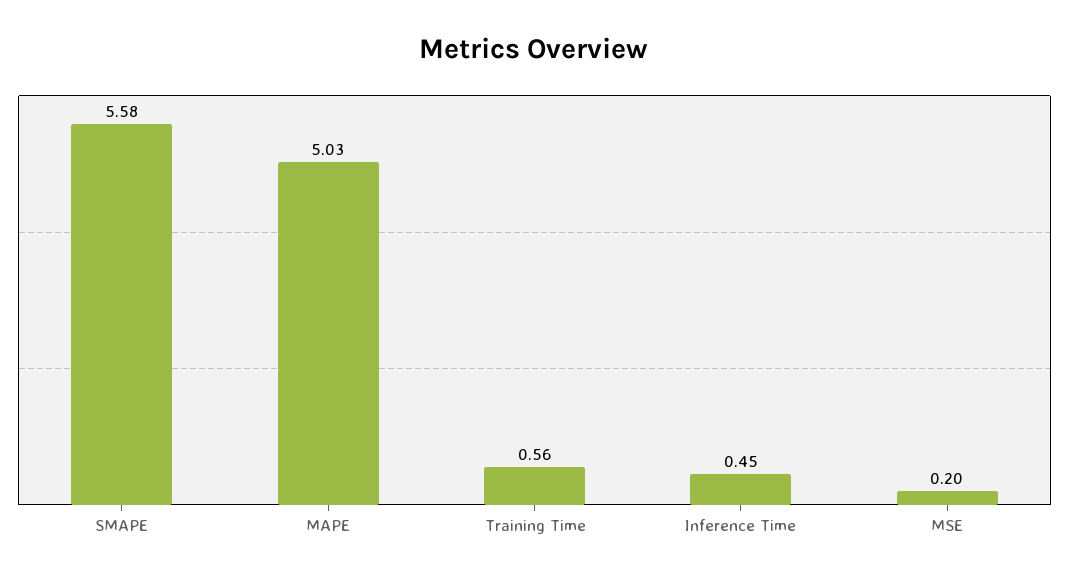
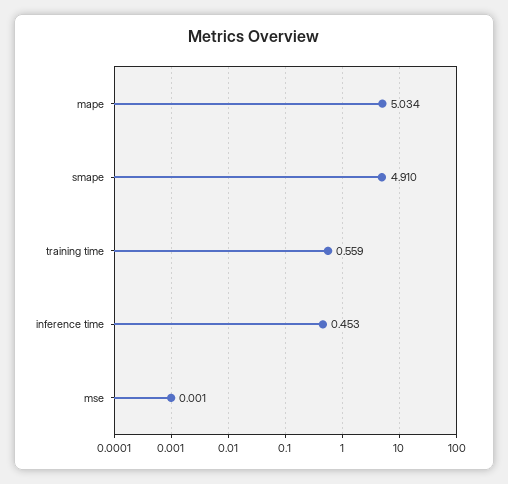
  {
-   "SMAPE": 5.58,
+   "SMAPE": 4.91,
    "MAPE": 5.034,
    "Training Time": 0.559,
    "Inference Time": 0.453,
-   "MSE": 0.2
+   "MSE": 0.001
  }

